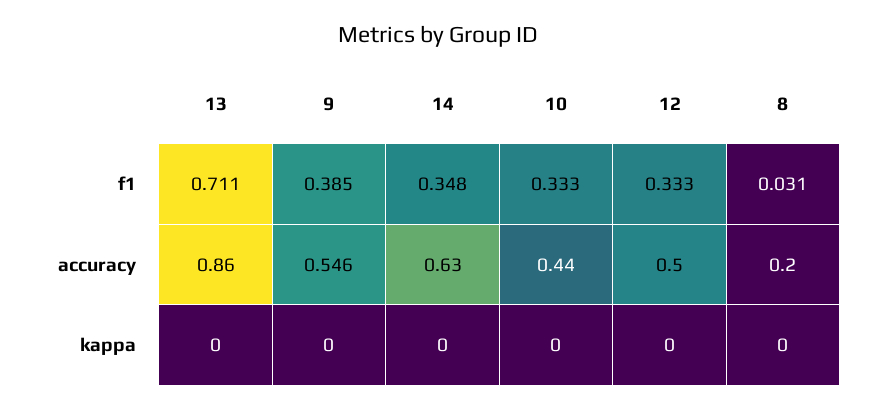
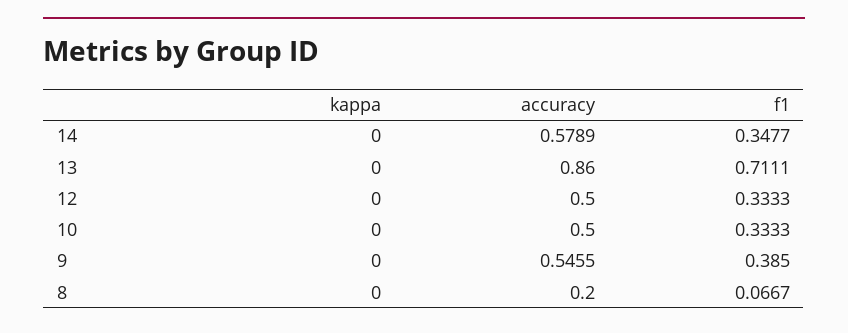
  {
    "13": {
      "f1": 0.7111,
      "accuracy": 0.86,
      "kappa": 0
    },
    "9": {
      "f1": 0.385,
      "accuracy": 0.5455,
      "kappa": 0
    },
    "14": {
      "f1": 0.3477,
-     "accuracy": 0.63,
+     "accuracy": 0.5789,
      "kappa": 0
    },
    "10": {
      "f1": 0.3333,
-     "accuracy": 0.44,
+     "accuracy": 0.5,
      "kappa": 0
    },
    "12": {
      "f1": 0.3333,
      "accuracy": 0.5,
      "kappa": 0
    },
    "8": {
-     "f1": 0.031,
+     "f1": 0.0667,
      "accuracy": 0.2,
      "kappa": 0
    }
  }

